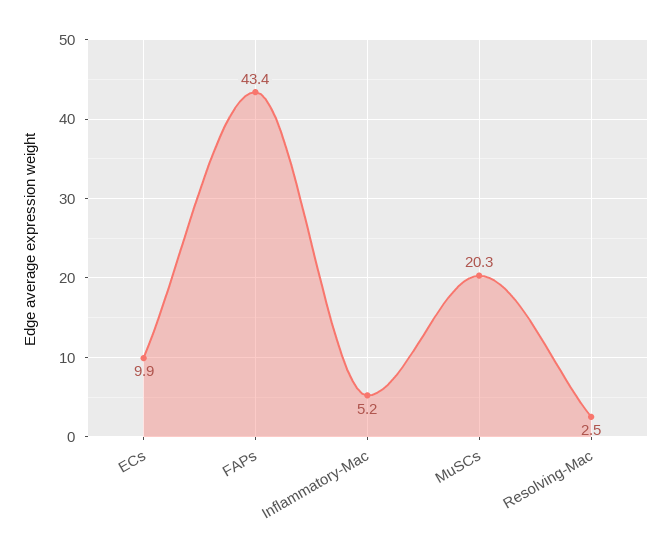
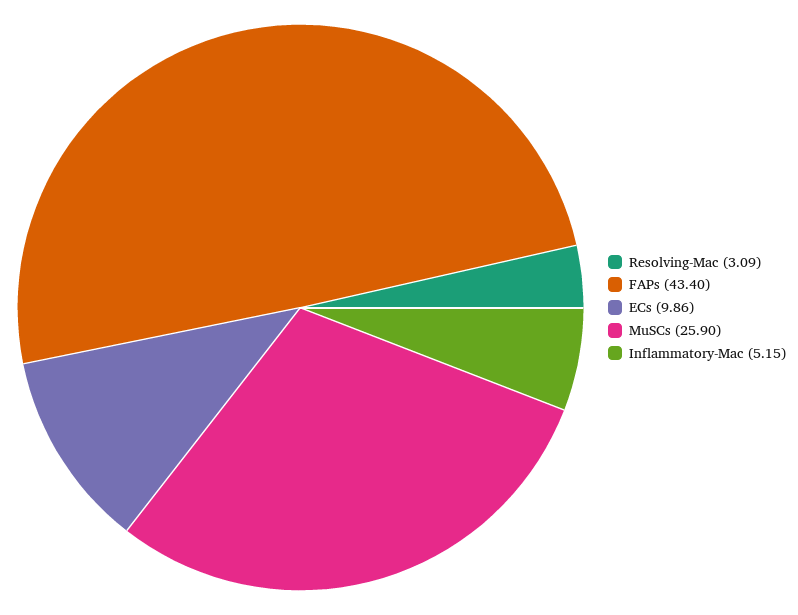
  {
    "ECs": 9.86,
    "FAPs": 43.4,
    "Inflammatory-Mac": 5.15,
-   "MuSCs": 20.3,
+   "MuSCs": 25.9,
-   "Resolving-Mac": 2.5
+   "Resolving-Mac": 3.09
  }

